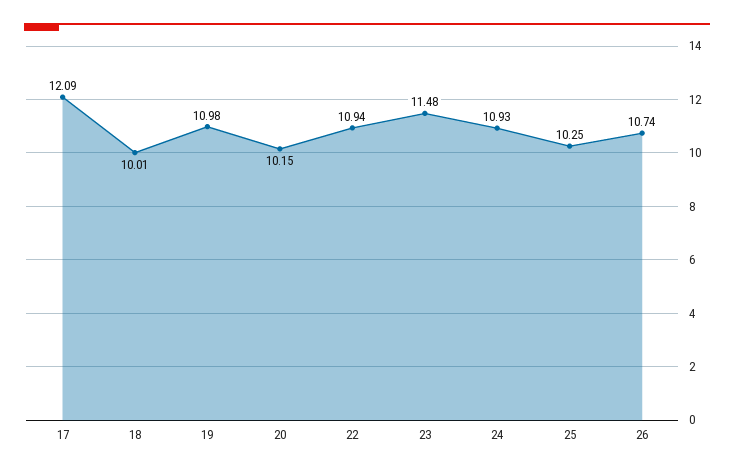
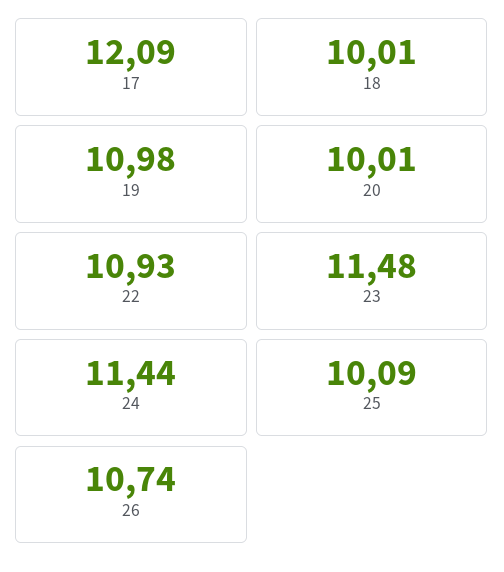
  {
    "17": 12.09,
    "18": 10.01,
    "19": 10.98,
-   "20": 10.15,
+   "20": 10.01,
-   "22": 10.94,
+   "22": 10.93,
    "23": 11.48,
-   "24": 10.93,
+   "24": 11.44,
-   "25": 10.25,
+   "25": 10.09,
    "26": 10.74
  }

